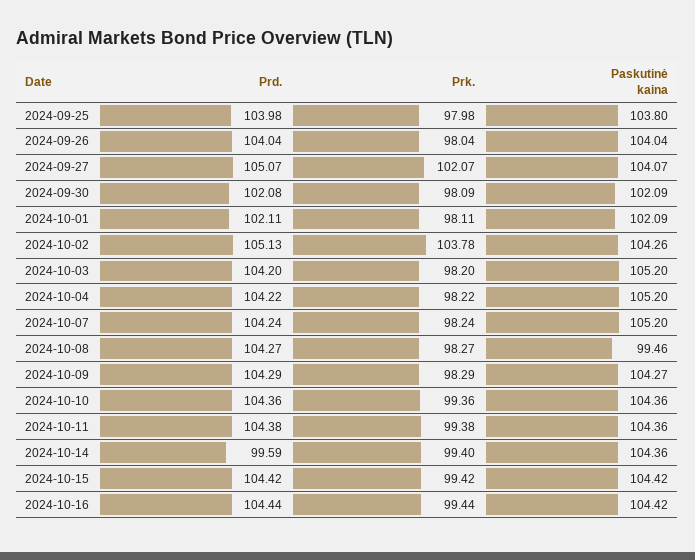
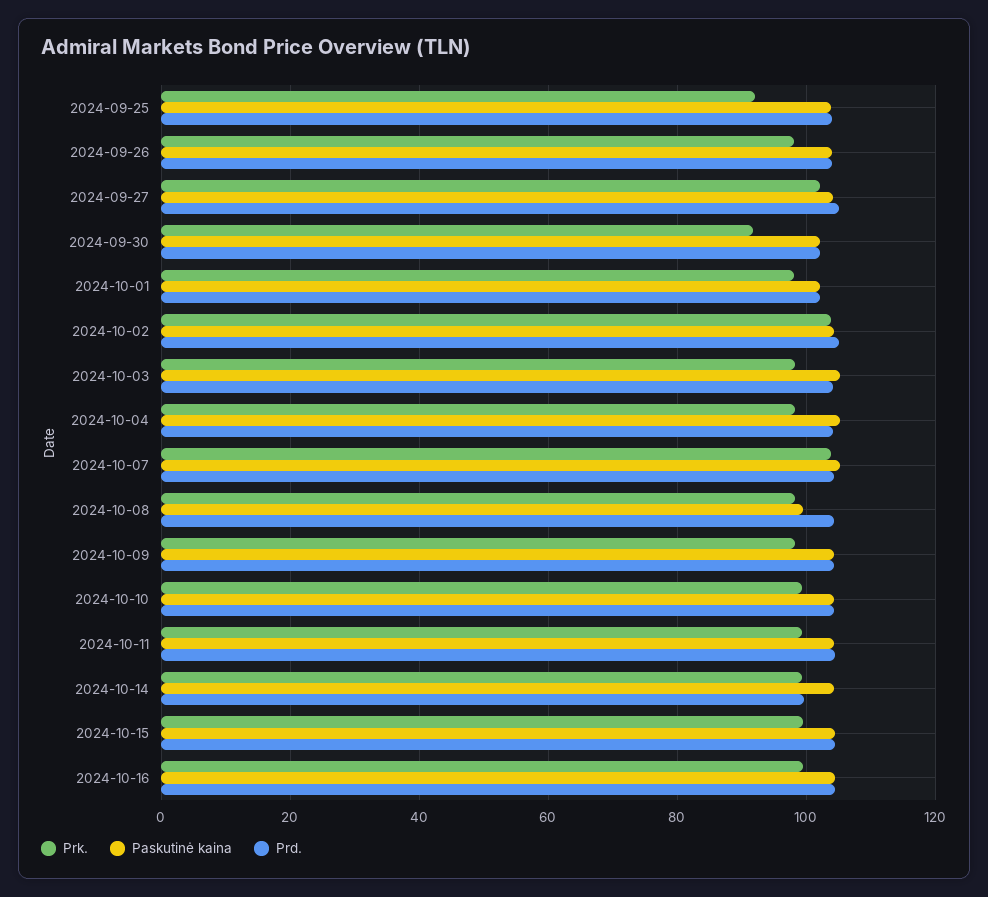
  {
    "Prd.": {
      "2024-09-25": 103.98,
      "2024-09-26": 104.04,
      "2024-09-27": 105.07,
      "2024-09-30": 102.08,
      "2024-10-01": 102.11,
      "2024-10-02": 105.13,
      "2024-10-03": 104.2,
      "2024-10-04": 104.22,
      "2024-10-07": 104.24,
      "2024-10-08": 104.27,
      "2024-10-09": 104.29,
      "2024-10-10": 104.36,
      "2024-10-11": 104.38,
      "2024-10-14": 99.59,
      "2024-10-15": 104.42,
      "2024-10-16": 104.44
    },
    "Prk.": {
-     "2024-09-25": 97.98,
+     "2024-09-25": 92,
      "2024-09-26": 98.04,
      "2024-09-27": 102.07,
-     "2024-09-30": 98.09,
+     "2024-09-30": 92,
      "2024-10-01": 98.11,
      "2024-10-02": 103.78,
      "2024-10-03": 98.2,
      "2024-10-04": 98.22,
-     "2024-10-07": 98.24,
+     "2024-10-07": 104,
      "2024-10-08": 98.27,
      "2024-10-09": 98.29,
      "2024-10-10": 99.36,
      "2024-10-11": 99.38,
      "2024-10-14": 99.4,
      "2024-10-15": 99.42,
      "2024-10-16": 99.44
    },
    "Paskutinė kaina": {
      "2024-09-25": 103.8,
      "2024-09-26": 104.04,
      "2024-09-27": 104.07,
      "2024-09-30": 102.09,
      "2024-10-01": 102.09,
      "2024-10-02": 104.26,
      "2024-10-03": 105.2,
      "2024-10-04": 105.2,
      "2024-10-07": 105.2,
      "2024-10-08": 99.46,
      "2024-10-09": 104.27,
      "2024-10-10": 104.36,
      "2024-10-11": 104.36,
      "2024-10-14": 104.36,
      "2024-10-15": 104.42,
      "2024-10-16": 104.42
    }
  }

